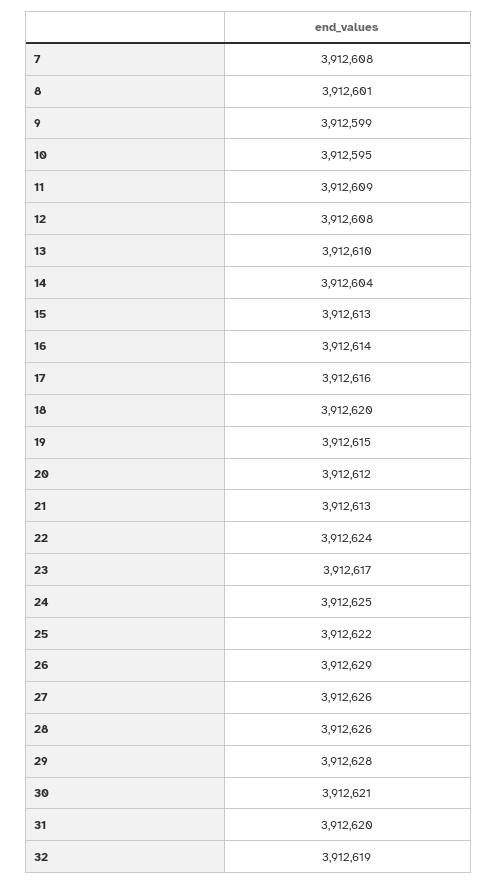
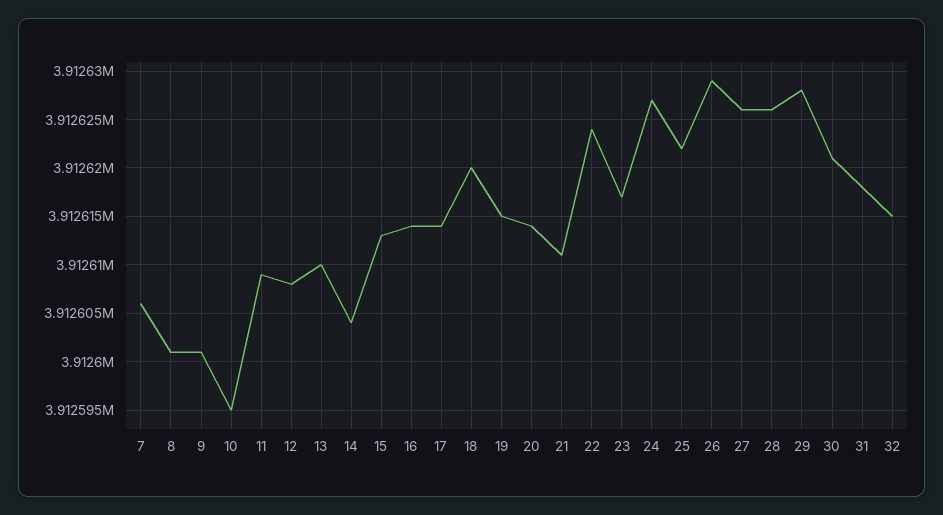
  {
-   "7": 3912608,
+   "7": 3912606,
    "8": 3912601,
-   "9": 3912599,
+   "9": 3912601,
    "10": 3912595,
    "11": 3912609,
    "12": 3912608,
    "13": 3912610,
    "14": 3912604,
    "15": 3912613,
    "16": 3912614,
-   "17": 3912616,
+   "17": 3912614,
    "18": 3912620,
    "19": 3912615,
-   "20": 3912612,
+   "20": 3912614,
-   "21": 3912613,
+   "21": 3912611,
    "22": 3912624,
    "23": 3912617,
-   "24": 3912625,
+   "24": 3912627,
    "25": 3912622,
    "26": 3912629,
    "27": 3912626,
    "28": 3912626,
    "29": 3912628,
    "30": 3912621,
-   "31": 3912620,
+   "31": 3912618,
-   "32": 3912619
+   "32": 3912615
  }

